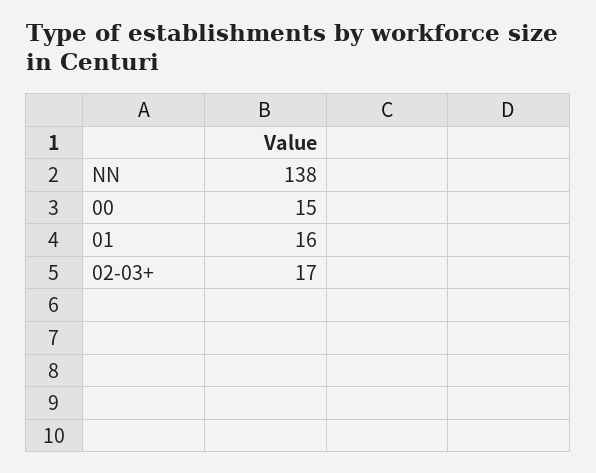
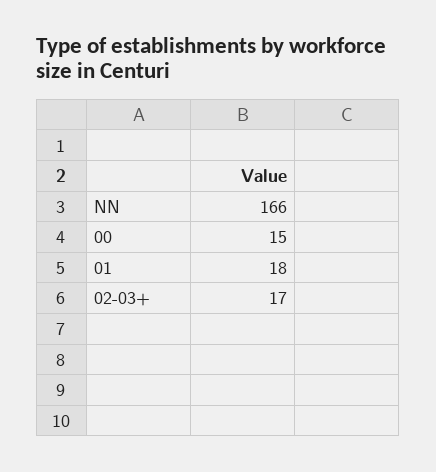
  {
-   "NN": 138,
+   "NN": 166,
    "00": 15,
-   "01": 16,
+   "01": 18,
    "02-03+": 17
  }

